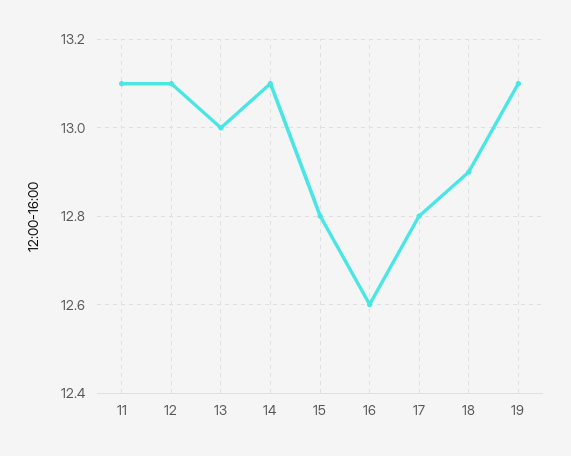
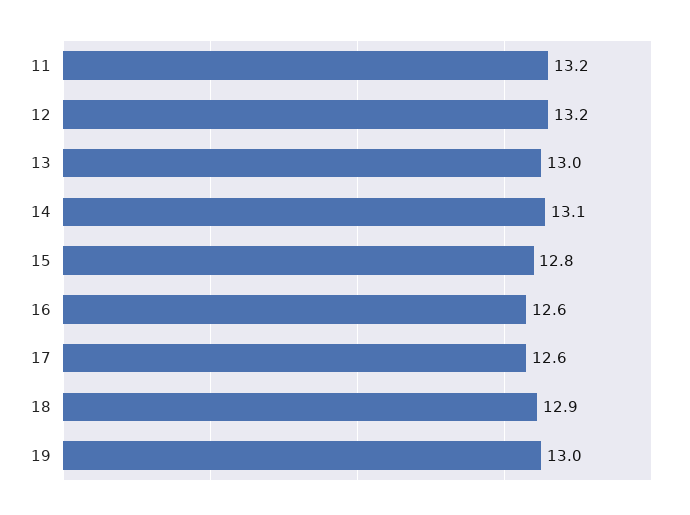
  {
-   "11": 13.1,
+   "11": 13.2,
-   "12": 13.1,
+   "12": 13.2,
    "13": 13,
    "14": 13.1,
    "15": 12.8,
    "16": 12.6,
-   "17": 12.8,
+   "17": 12.6,
    "18": 12.9,
-   "19": 13.1
+   "19": 13
  }

